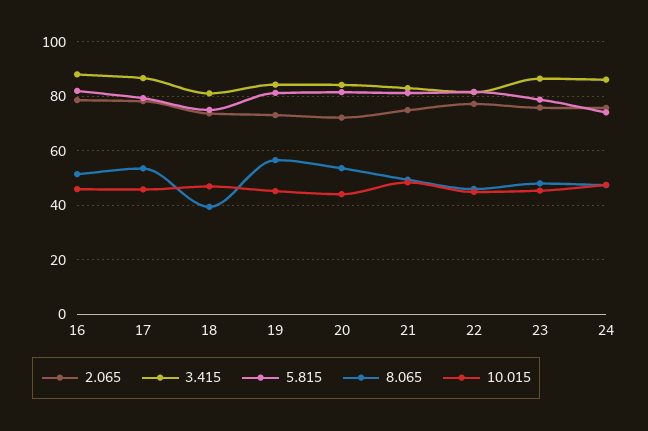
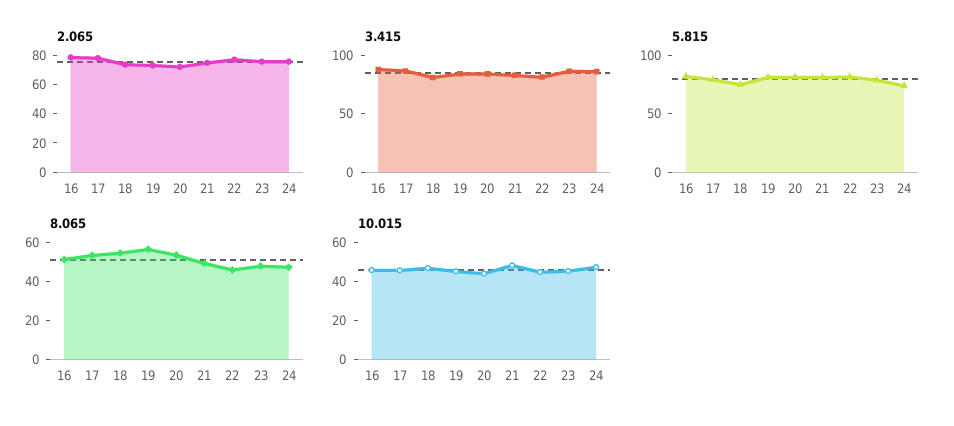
  {
    "2.065": {
      "16": 77.5,
      "17": 77.5,
      "18": 72.5,
      "19": 72.5,
      "20": 72.5,
      "21": 75,
      "22": 77.5,
      "23": 75,
      "24": 75
    },
    "3.415": {
      "16": 87.5,
      "17": 87.5,
      "18": 80,
      "19": 85,
      "20": 85,
      "21": 82.5,
      "22": 82.5,
      "23": 87.5,
      "24": 85
    },
    "5.815": {
      "16": 82.5,
      "17": 80,
      "18": 75,
      "19": 80,
      "20": 82.5,
      "21": 80,
      "22": 82.5,
      "23": 80,
      "24": 75
    },
    "8.065": {
      "16": 52.5,
      "17": 52.5,
-     "18": 40,
+     "18": 55,
      "19": 57.5,
      "20": 52.5,
      "21": 50,
      "22": 45,
      "23": 47.5,
      "24": 47.5
    },
    "10.015": {
      "16": 45,
      "17": 45,
      "18": 47.5,
      "19": 45,
      "20": 45,
      "21": 47.5,
      "22": 45,
      "23": 45,
      "24": 47.5
    }
  }

